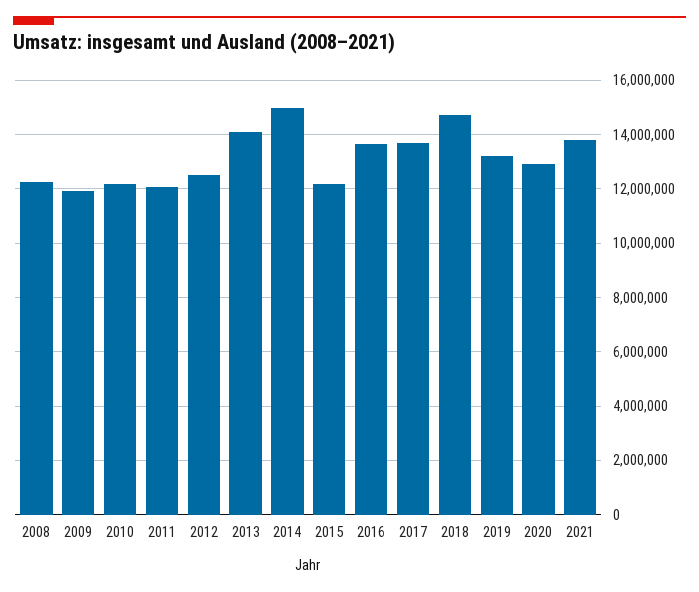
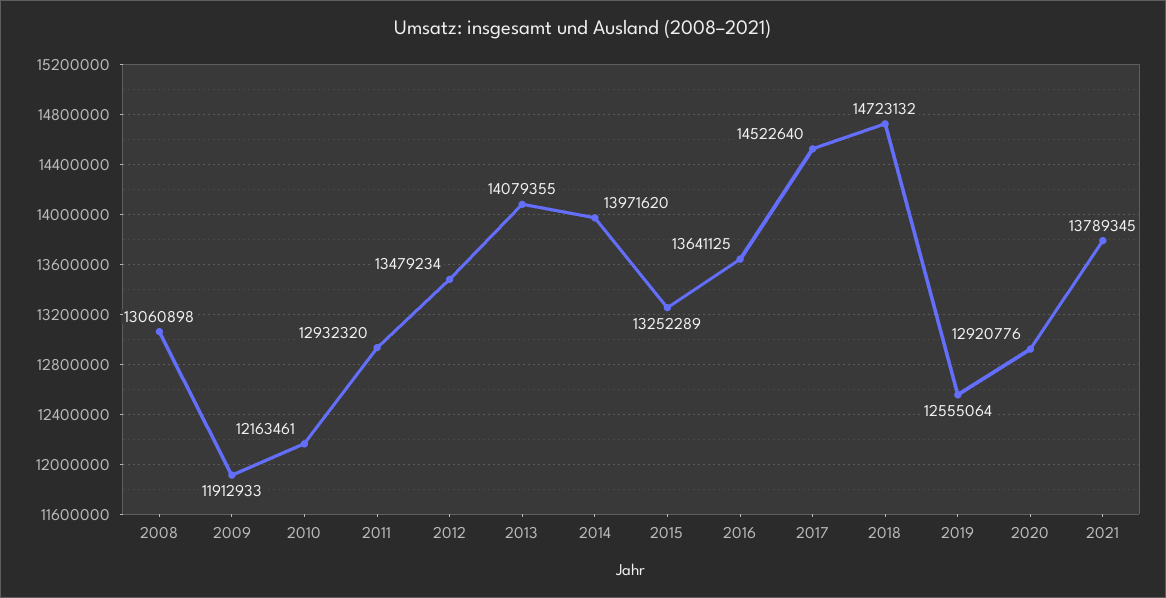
  {
-   "2008": 12250000,
+   "2008": 13060898,
    "2009": 11912933,
    "2010": 12163461,
-   "2011": 12000000,
+   "2011": 12932320,
-   "2012": 12500000,
+   "2012": 13479234,
    "2013": 14079355,
-   "2014": 15000000,
+   "2014": 13971620,
-   "2015": 12250000,
+   "2015": 13252289,
    "2016": 13641125,
-   "2017": 13750000,
+   "2017": 14522640,
    "2018": 14723132,
-   "2019": 13250000,
+   "2019": 12555064,
    "2020": 12920776,
    "2021": 13789345
  }

